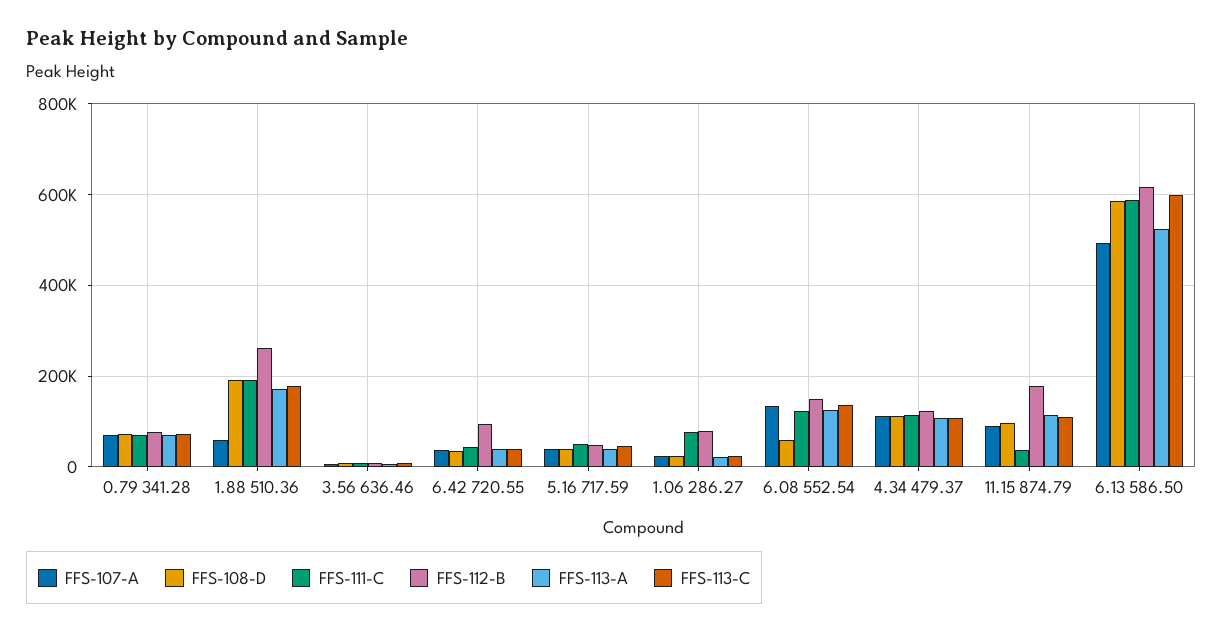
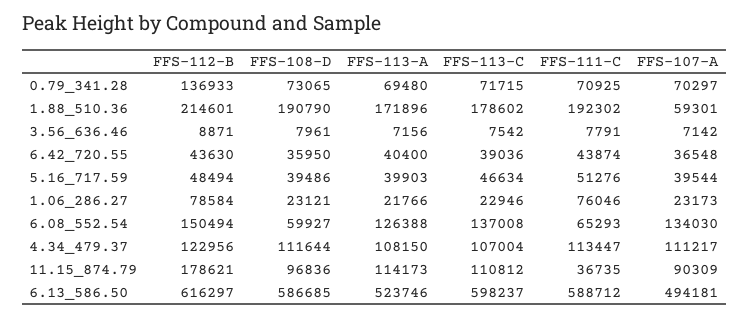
  {
    "FFS-107-A": {
      "0.79 341.28": 70297,
      "1.88 510.36": 59301,
      "3.56 636.46": 7142,
      "6.42 720.55": 36548,
      "5.16 717.59": 39544,
      "1.06 286.27": 23173,
      "6.08 552.54": 134030,
      "4.34 479.37": 111217,
      "11.15 874.79": 90309,
      "6.13 586.50": 494181
    },
    "FFS-108-D": {
      "0.79 341.28": 73065,
      "1.88 510.36": 190790,
      "3.56 636.46": 7961,
      "6.42 720.55": 35950,
      "5.16 717.59": 39486,
      "1.06 286.27": 23121,
      "6.08 552.54": 59927,
      "4.34 479.37": 111644,
      "11.15 874.79": 96836,
      "6.13 586.50": 586685
    },
    "FFS-111-C": {
      "0.79 341.28": 70925,
      "1.88 510.36": 192302,
      "3.56 636.46": 7791,
      "6.42 720.55": 43874,
      "5.16 717.59": 51276,
      "1.06 286.27": 76046,
-     "6.08 552.54": 120000,
+     "6.08 552.54": 65293,
      "4.34 479.37": 113447,
      "11.15 874.79": 36735,
      "6.13 586.50": 588712
    },
    "FFS-112-B": {
-     "0.79 341.28": 80000,
+     "0.79 341.28": 136933,
-     "1.88 510.36": 260000,
+     "1.88 510.36": 214601,
      "3.56 636.46": 8871,
-     "6.42 720.55": 100000,
+     "6.42 720.55": 43630,
      "5.16 717.59": 48494,
      "1.06 286.27": 78584,
      "6.08 552.54": 150494,
      "4.34 479.37": 122956,
      "11.15 874.79": 178621,
      "6.13 586.50": 616297
    },
    "FFS-113-A": {
      "0.79 341.28": 69480,
      "1.88 510.36": 171896,
      "3.56 636.46": 7156,
      "6.42 720.55": 40400,
      "5.16 717.59": 39903,
      "1.06 286.27": 21766,
      "6.08 552.54": 126388,
      "4.34 479.37": 108150,
      "11.15 874.79": 114173,
      "6.13 586.50": 523746
    },
    "FFS-113-C": {
      "0.79 341.28": 71715,
      "1.88 510.36": 178602,
      "3.56 636.46": 7542,
      "6.42 720.55": 39036,
      "5.16 717.59": 46634,
      "1.06 286.27": 22946,
      "6.08 552.54": 137008,
      "4.34 479.37": 107004,
      "11.15 874.79": 110812,
      "6.13 586.50": 598237
    }
  }

